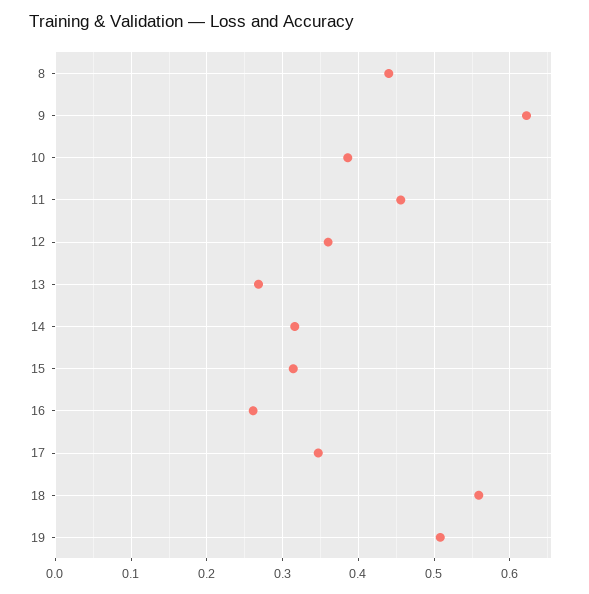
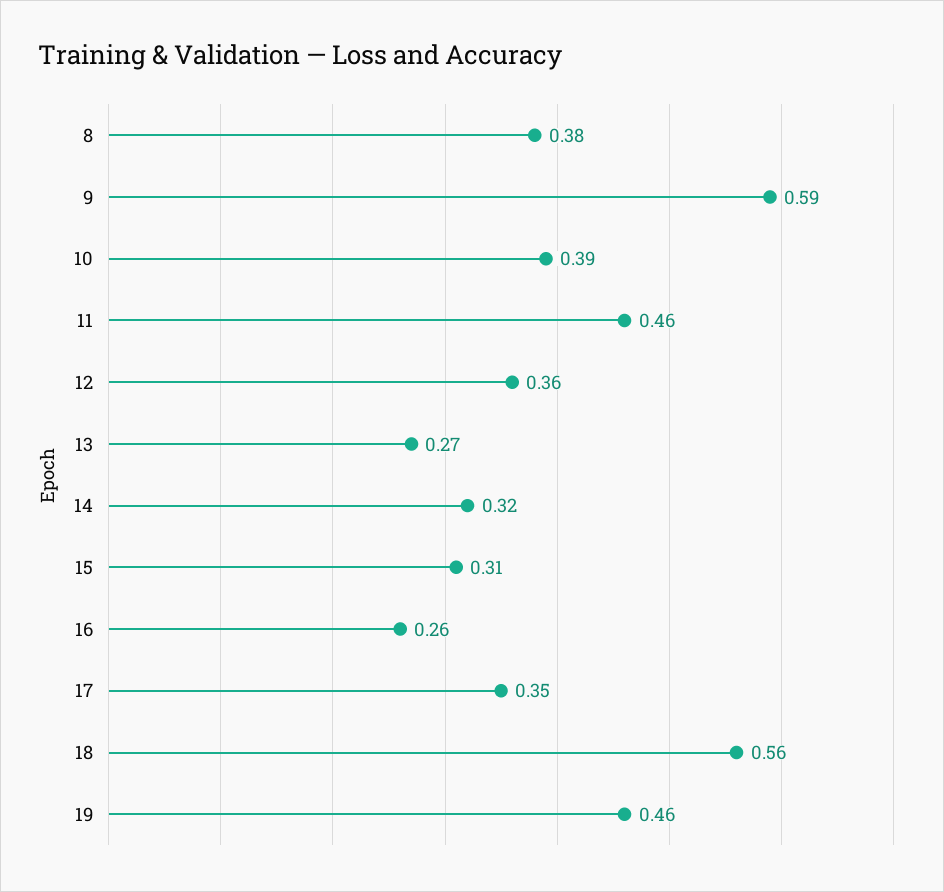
  {
-   "8": 0.44,
+   "8": 0.38,
-   "9": 0.62,
+   "9": 0.59,
    "10": 0.39,
    "11": 0.46,
    "12": 0.36,
    "13": 0.27,
    "14": 0.32,
    "15": 0.31,
    "16": 0.26,
    "17": 0.35,
    "18": 0.56,
-   "19": 0.51
+   "19": 0.46
  }

